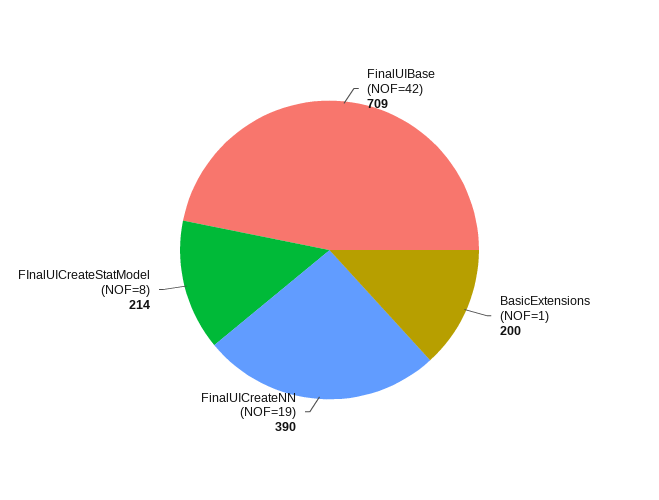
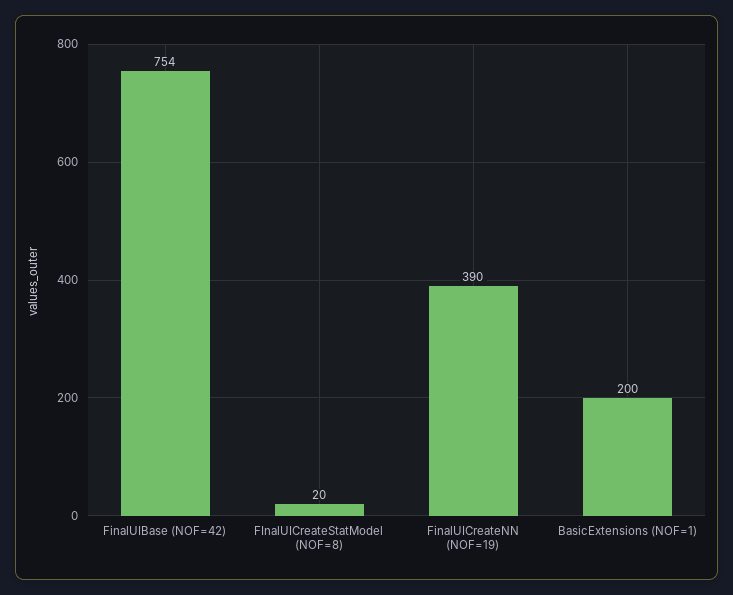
  {
-   "FinalUIBase (NOF=42)": 709,
+   "FinalUIBase (NOF=42)": 754,
    "BasicExtensions (NOF=1)": 200,
    "FinalUICreateNN (NOF=19)": 390,
-   "FInalUICreateStatModel (NOF=8)": 214
+   "FInalUICreateStatModel (NOF=8)": 20
  }

